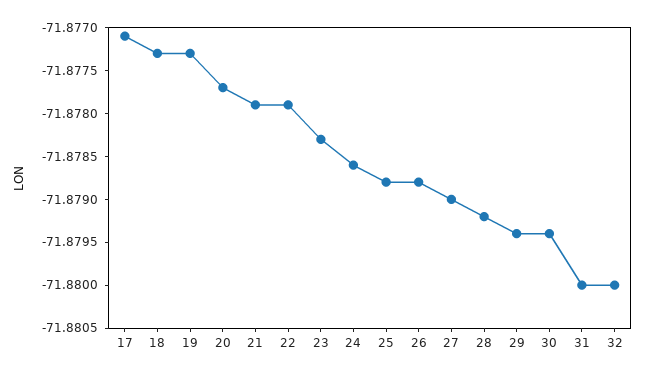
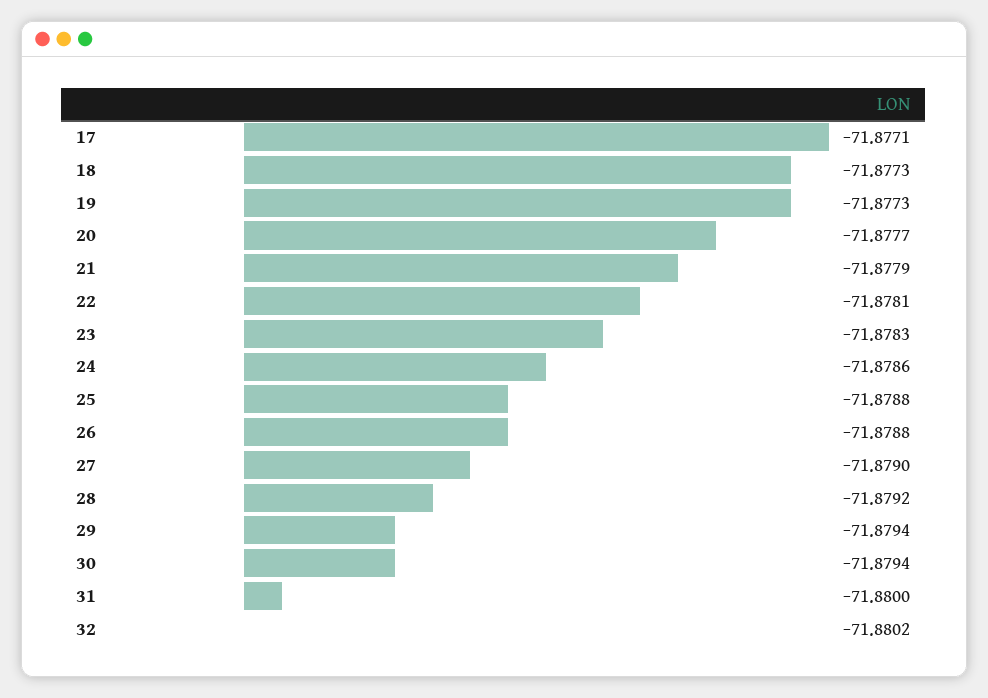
  {
    "17": -71.8771,
    "18": -71.8773,
    "19": -71.8773,
    "20": -71.8777,
    "21": -71.8779,
-   "22": -71.8779,
+   "22": -71.8781,
    "23": -71.8783,
    "24": -71.8786,
    "25": -71.8788,
    "26": -71.8788,
    "27": -71.879,
    "28": -71.8792,
    "29": -71.8794,
    "30": -71.8794,
    "31": -71.88,
-   "32": -71.88
+   "32": -71.8802
  }

